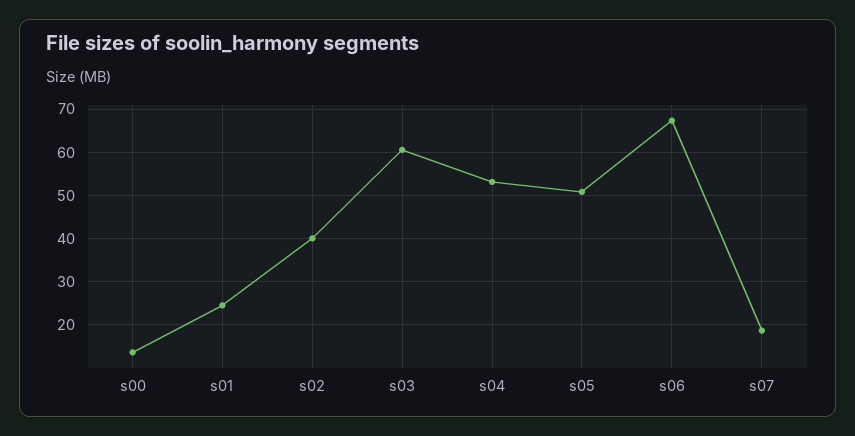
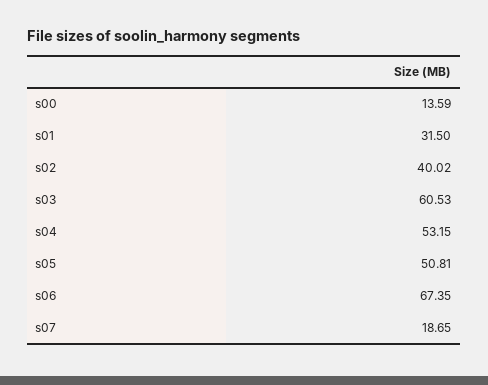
  {
    "s00": 13.59,
-   "s01": 24,
+   "s01": 31.5,
    "s02": 40.02,
    "s03": 60.53,
    "s04": 53.15,
    "s05": 50.81,
    "s06": 67.35,
    "s07": 18.65
  }

